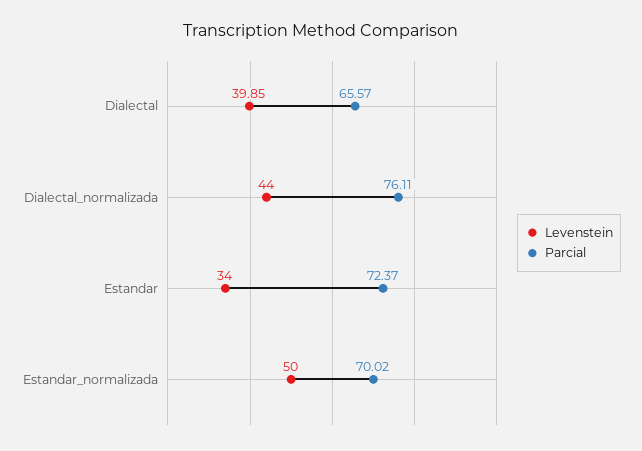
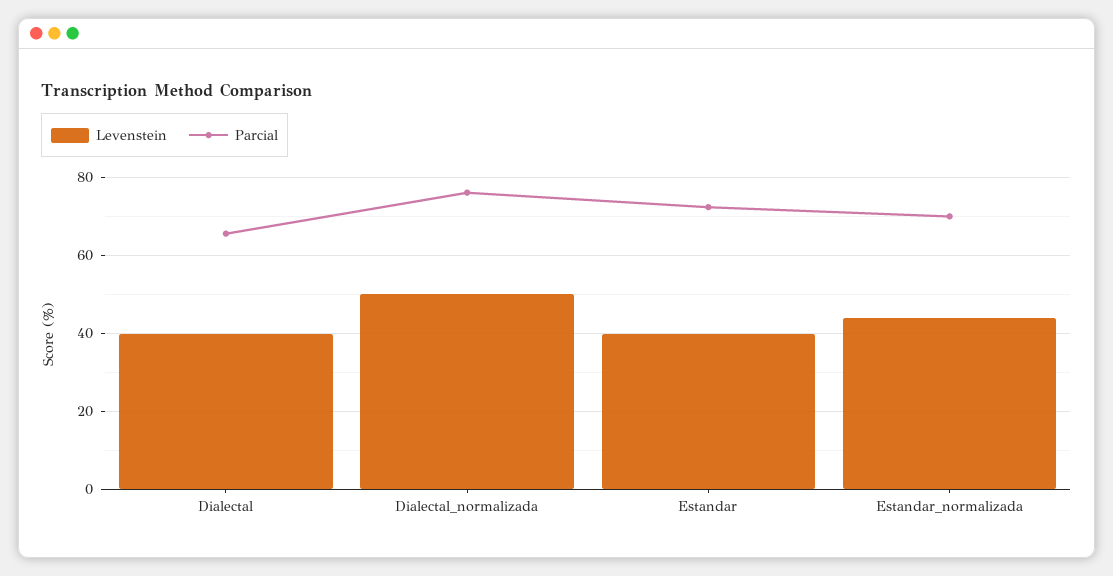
  {
    "Levenstein": {
      "Dialectal": 39.85,
-     "Dialectal_normalizada": 44,
+     "Dialectal_normalizada": 50,
-     "Estandar": 34,
+     "Estandar": 40,
-     "Estandar_normalizada": 50
+     "Estandar_normalizada": 44
    },
    "Parcial": {
      "Dialectal": 65.57,
      "Dialectal_normalizada": 76.11,
      "Estandar": 72.37,
      "Estandar_normalizada": 70.02
    }
  }

